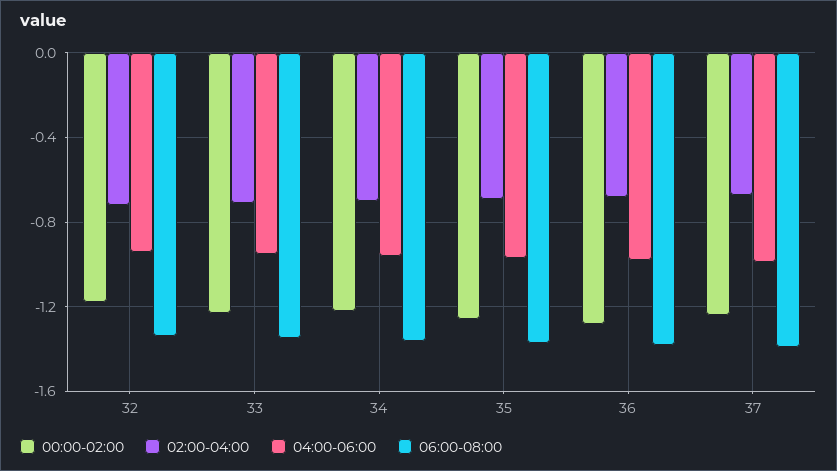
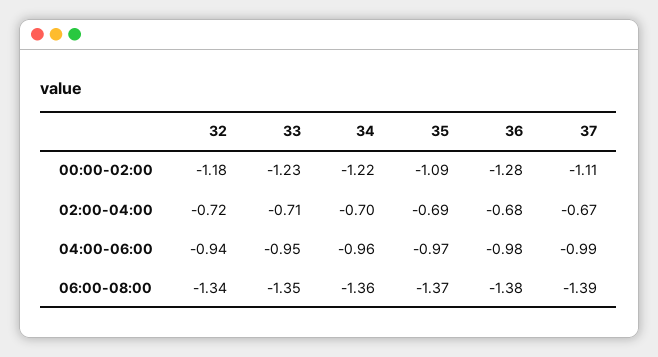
  {
    "00:00-02:00": {
      "32": -1.18,
      "33": -1.23,
      "34": -1.22,
-     "35": -1.25,
+     "35": -1.09,
      "36": -1.28,
-     "37": -1.25
+     "37": -1.11
    },
    "02:00-04:00": {
      "32": -0.72,
      "33": -0.71,
      "34": -0.7,
      "35": -0.69,
      "36": -0.68,
      "37": -0.67
    },
    "04:00-06:00": {
      "32": -0.94,
      "33": -0.95,
      "34": -0.96,
      "35": -0.97,
      "36": -0.98,
      "37": -0.99
    },
    "06:00-08:00": {
      "32": -1.34,
      "33": -1.35,
      "34": -1.36,
      "35": -1.37,
      "36": -1.38,
      "37": -1.39
    }
  }

